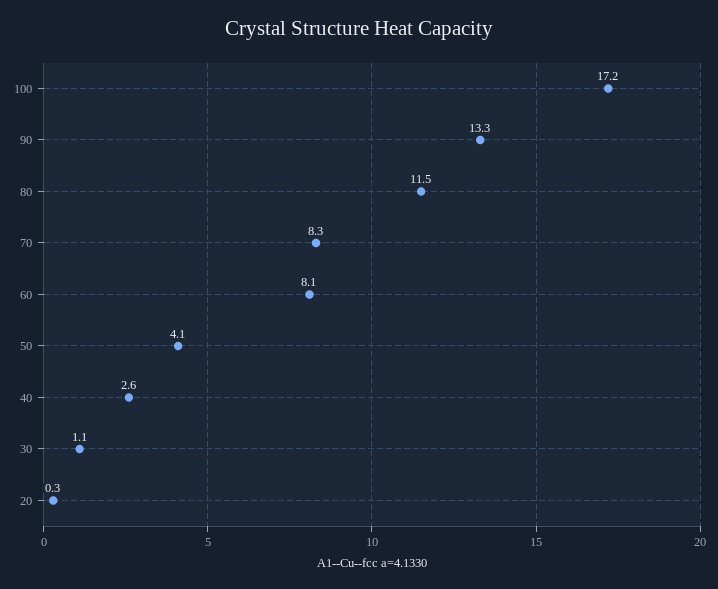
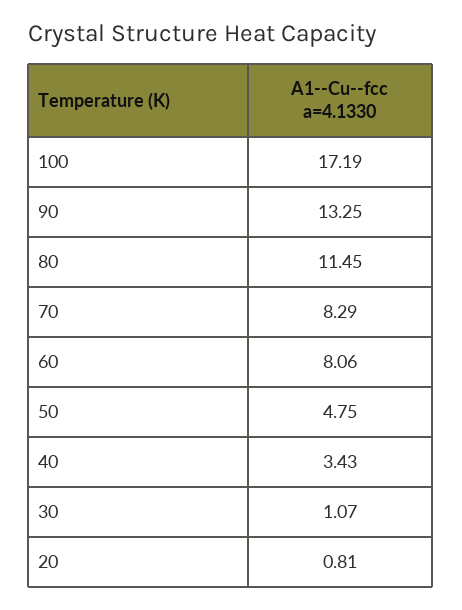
  {
    "100": 17.19,
    "90": 13.25,
    "80": 11.45,
    "70": 8.29,
    "60": 8.06,
-   "50": 4.1,
+   "50": 4.75,
-   "40": 2.6,
+   "40": 3.43,
    "30": 1.07,
-   "20": 0.3
+   "20": 0.81
  }

